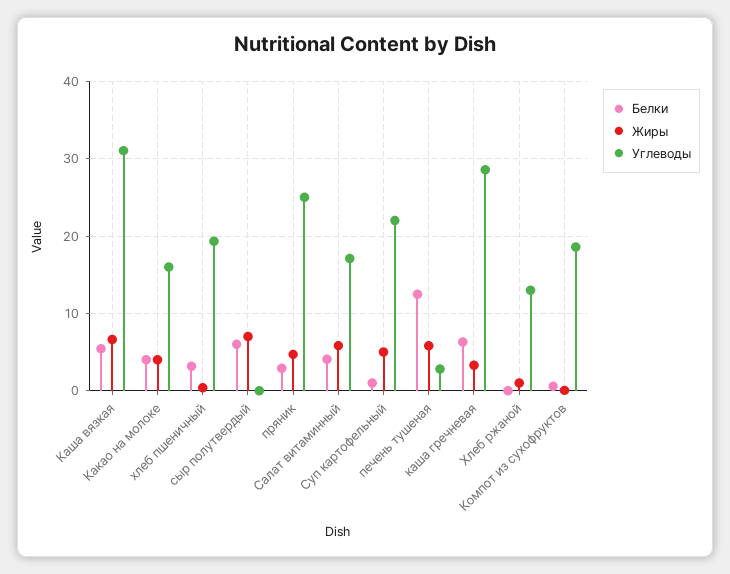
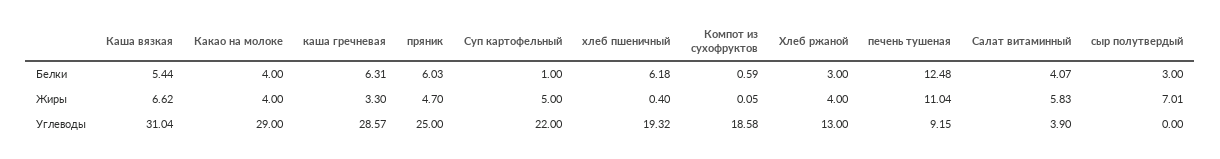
  {
    "Белки": {
      "Каша вязкая": 5.44,
      "Какао на молоке": 4,
-     "хлеб пшеничный": 3,
+     "хлеб пшеничный": 6.18,
-     "сыр полутвердый": 6,
+     "сыр полутвердый": 3,
-     "пряник": 3,
+     "пряник": 6.03,
      "Салат витаминный": 4.07,
      "Суп картофельный": 1,
      "печень тушеная": 12.48,
      "каша гречневая": 6.31,
-     "Хлеб ржаной": 0,
+     "Хлеб ржаной": 3,
      "Компот из сухофруктов": 0.59
    },
    "Жиры": {
      "Каша вязкая": 6.62,
      "Какао на молоке": 4,
      "хлеб пшеничный": 0.4,
      "сыр полутвердый": 7.01,
      "пряник": 4.7,
      "Салат витаминный": 5.83,
      "Суп картофельный": 5,
-     "печень тушеная": 6,
+     "печень тушеная": 11.04,
      "каша гречневая": 3.3,
-     "Хлеб ржаной": 1,
+     "Хлеб ржаной": 4,
      "Компот из сухофруктов": 0.05
    },
    "Углеводы": {
      "Каша вязкая": 31.04,
-     "Какао на молоке": 16,
+     "Какао на молоке": 29,
      "хлеб пшеничный": 19.32,
      "сыр полутвердый": 0,
      "пряник": 25,
-     "Салат витаминный": 17,
+     "Салат витаминный": 3.9,
      "Суп картофельный": 22,
-     "печень тушеная": 3,
+     "печень тушеная": 9.15,
      "каша гречневая": 28.57,
      "Хлеб ржаной": 13,
      "Компот из сухофруктов": 18.58
    }
  }

